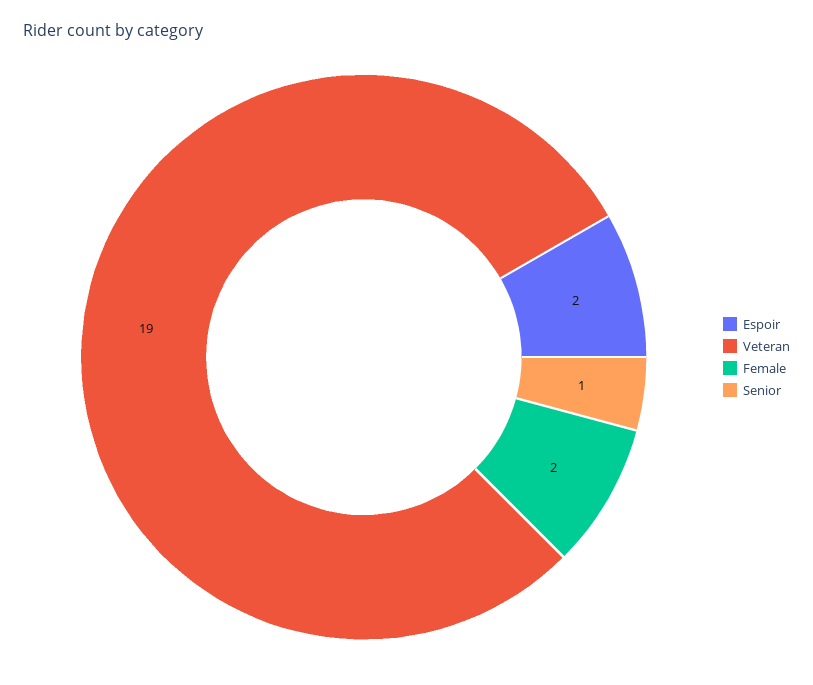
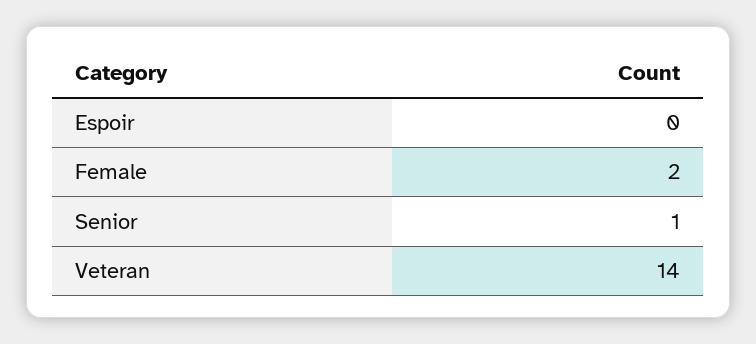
  {
-   "Espoir": 2,
+   "Espoir": 0,
-   "Veteran": 19,
+   "Veteran": 14,
    "Female": 2,
    "Senior": 1
  }

